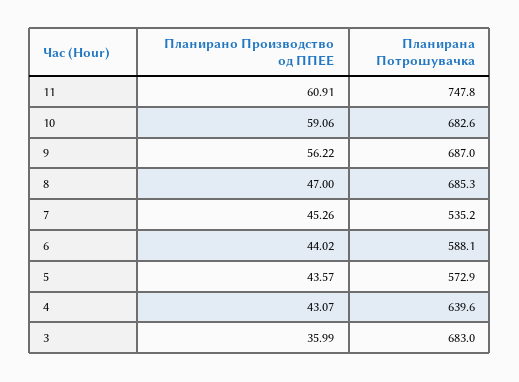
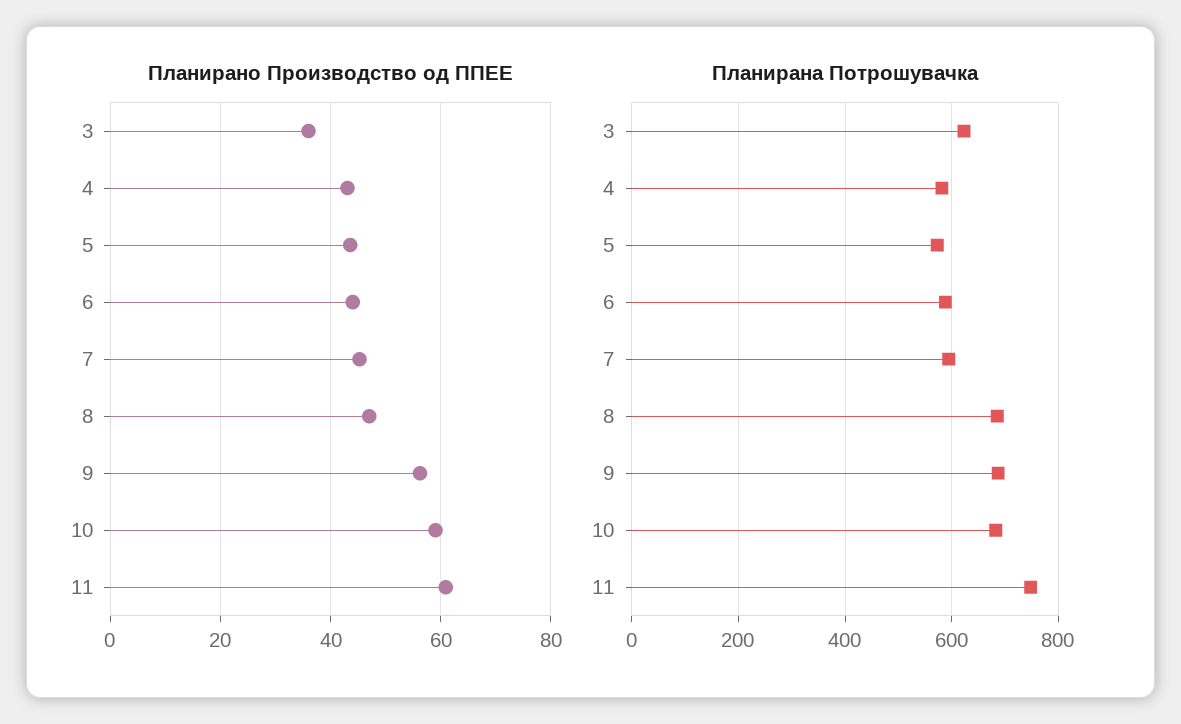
  {
    "Планирано Производство од ППЕЕ": {
      "11": 60.91,
      "10": 59.06,
      "9": 56.22,
      "8": 47,
      "7": 45.26,
      "6": 44.02,
      "5": 43.57,
      "4": 43.07,
      "3": 35.99
    },
    "Планирана Потрошувачка": {
      "11": 747.8,
      "10": 682.6,
      "9": 687,
      "8": 685.3,
-     "7": 535.2,
+     "7": 600,
      "6": 588.1,
      "5": 572.9,
-     "4": 639.6,
+     "4": 580,
-     "3": 683
+     "3": 620
    }
  }

